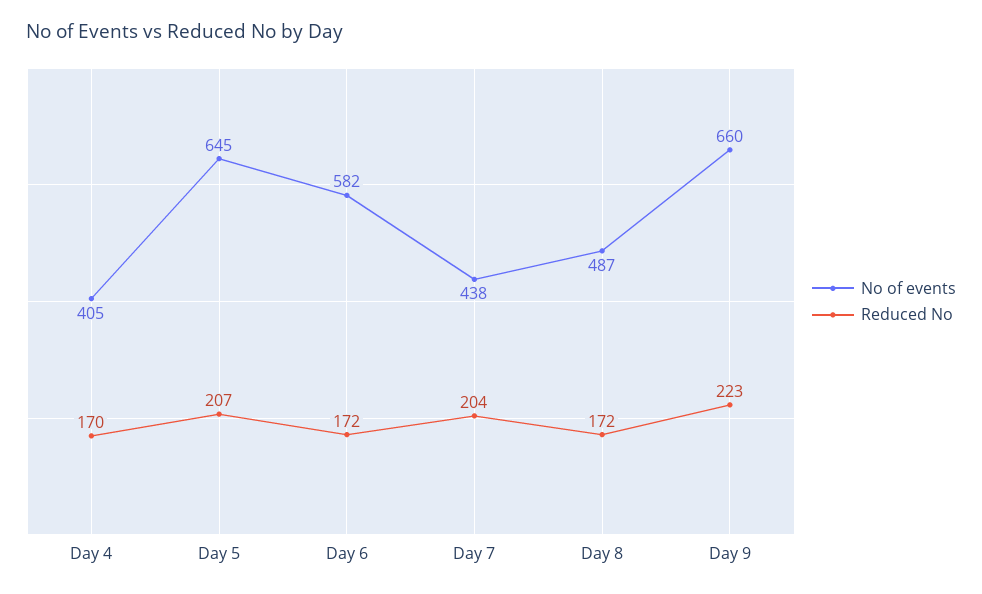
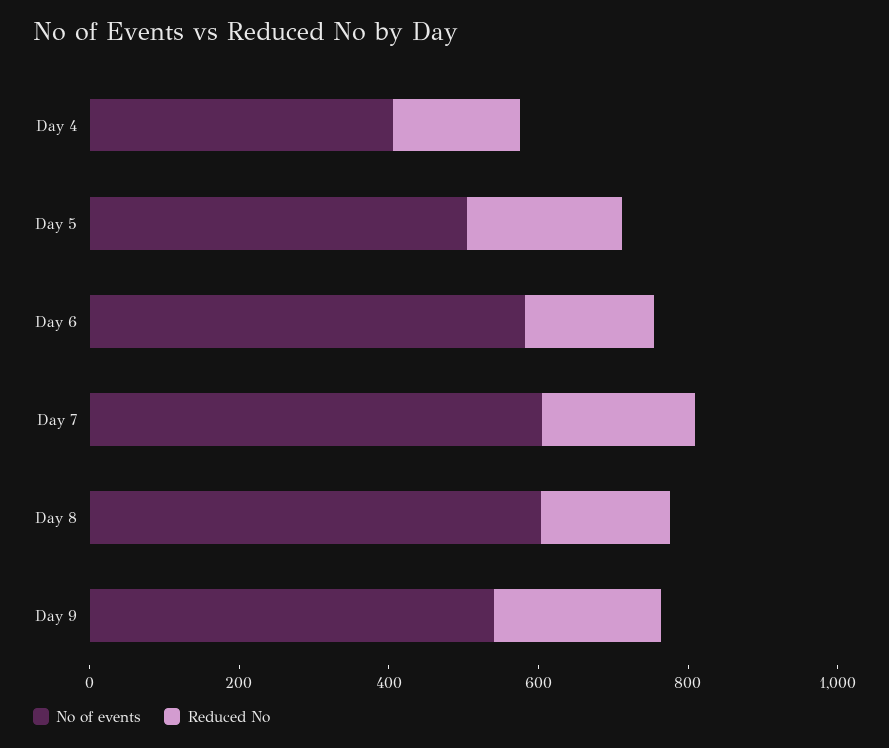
  {
    "No of events": {
      "Day 4": 405,
-     "Day 5": 645,
+     "Day 5": 500,
      "Day 6": 582,
-     "Day 7": 438,
+     "Day 7": 600,
-     "Day 8": 487,
+     "Day 8": 600,
-     "Day 9": 660
+     "Day 9": 550
    },
    "Reduced No": {
      "Day 4": 170,
      "Day 5": 207,
      "Day 6": 172,
      "Day 7": 204,
      "Day 8": 172,
      "Day 9": 223
    }
  }

